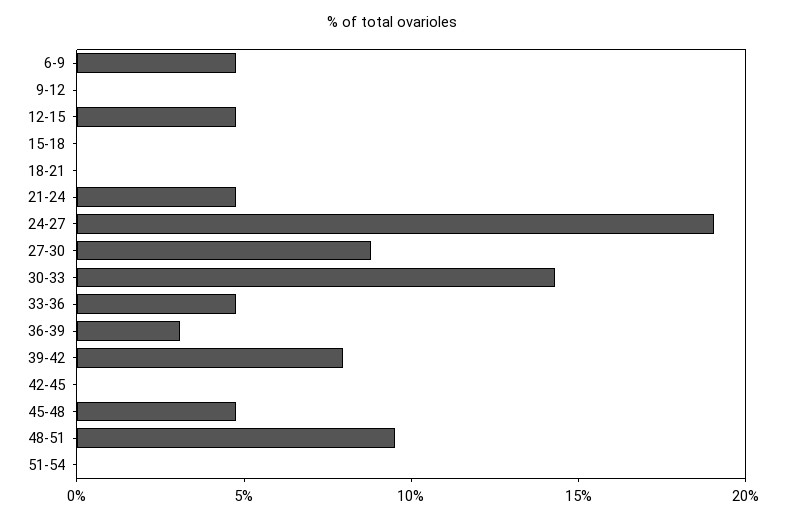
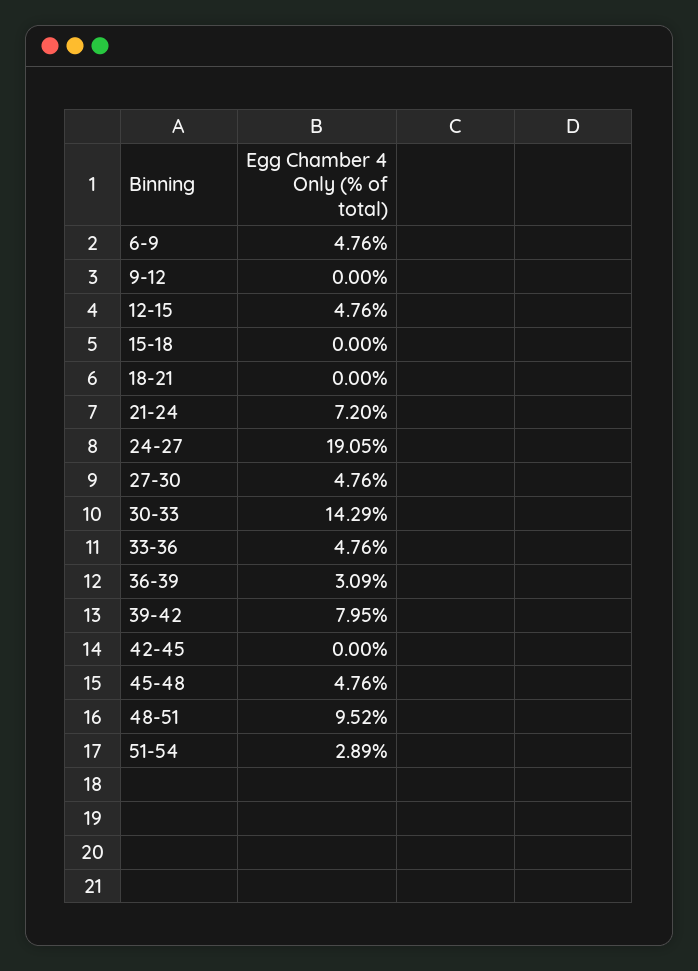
  {
    "6-9": 4.76,
    "9-12": 0,
    "12-15": 4.76,
    "15-18": 0,
    "18-21": 0,
-   "21-24": 5,
+   "21-24": 7.2,
    "24-27": 19.05,
-   "27-30": 9,
+   "27-30": 4.76,
    "30-33": 14.29,
    "33-36": 4.76,
    "36-39": 3.09,
    "39-42": 7.95,
    "42-45": 0,
    "45-48": 4.76,
    "48-51": 9.52,
-   "51-54": 0
+   "51-54": 2.89
  }

